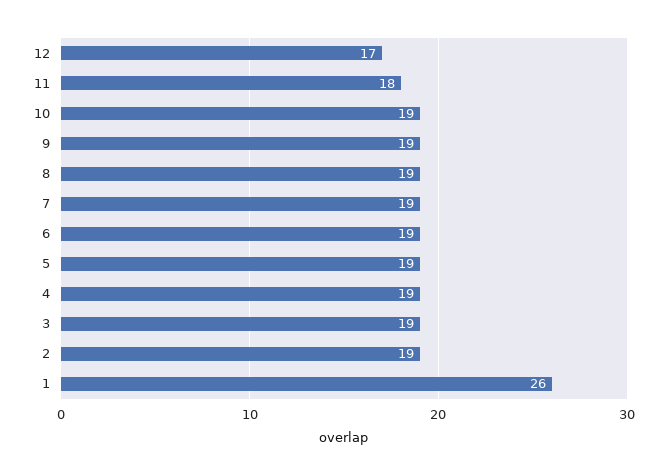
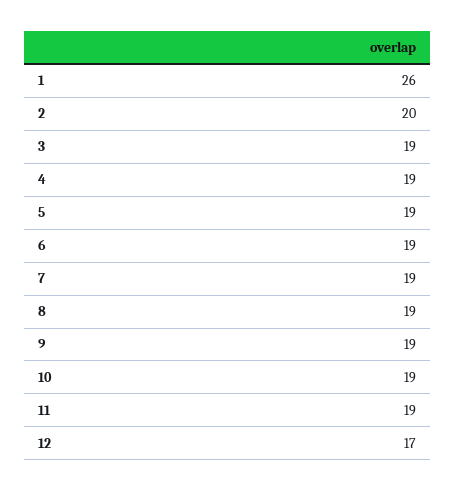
  {
    "12": 17,
-   "11": 18,
+   "11": 19,
    "10": 19,
    "9": 19,
    "8": 19,
    "7": 19,
    "6": 19,
    "5": 19,
    "4": 19,
    "3": 19,
-   "2": 19,
+   "2": 20,
    "1": 26
  }

